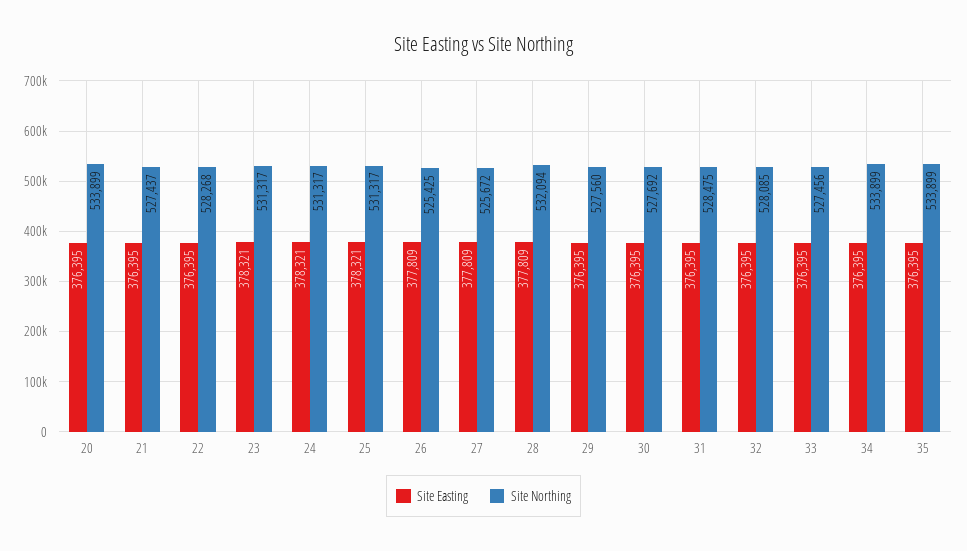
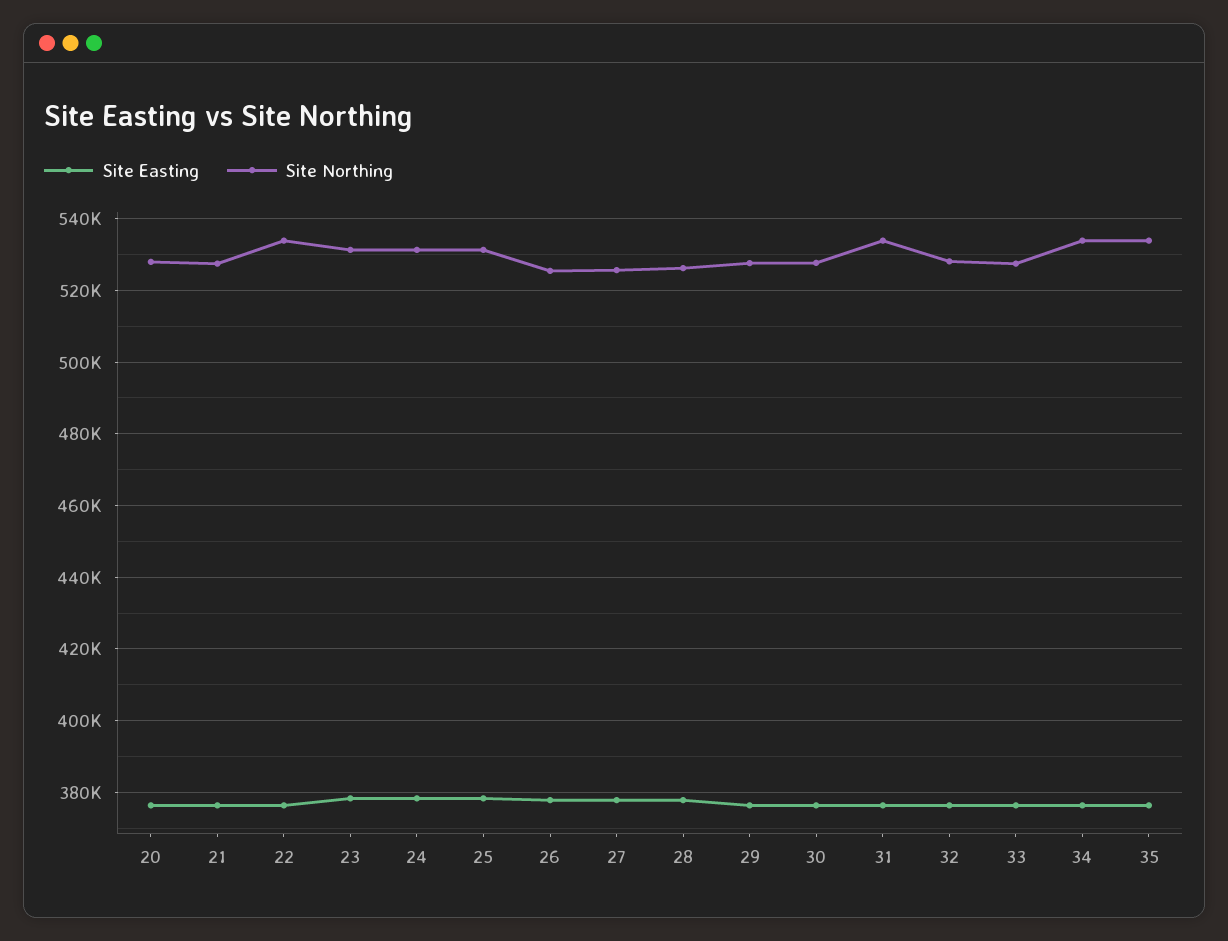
  {
    "Site Easting": {
      "20": 376395,
      "21": 376395,
      "22": 376395,
      "23": 378321,
      "24": 378321,
      "25": 378321,
      "26": 377809,
      "27": 377809,
      "28": 377809,
      "29": 376395,
      "30": 376395,
      "31": 376395,
      "32": 376395,
      "33": 376395,
      "34": 376395,
      "35": 376395
    },
    "Site Northing": {
-     "20": 533899,
+     "20": 528000,
      "21": 527437,
-     "22": 528268,
+     "22": 534000,
      "23": 531317,
      "24": 531317,
      "25": 531317,
      "26": 525425,
      "27": 525672,
-     "28": 532094,
+     "28": 526000,
      "29": 527560,
      "30": 527692,
-     "31": 528475,
+     "31": 534000,
      "32": 528085,
      "33": 527456,
      "34": 533899,
      "35": 533899
    }
  }

